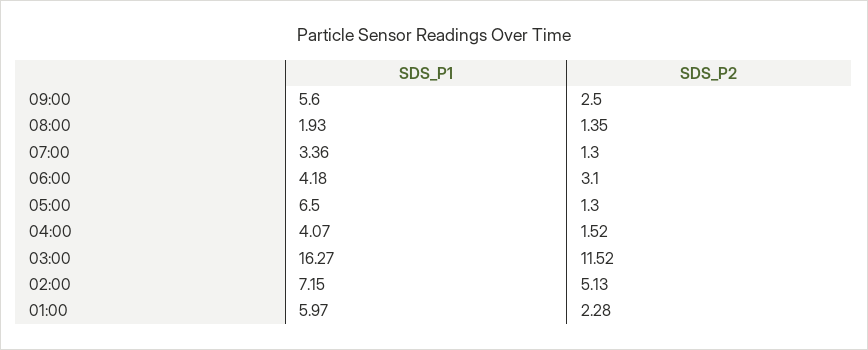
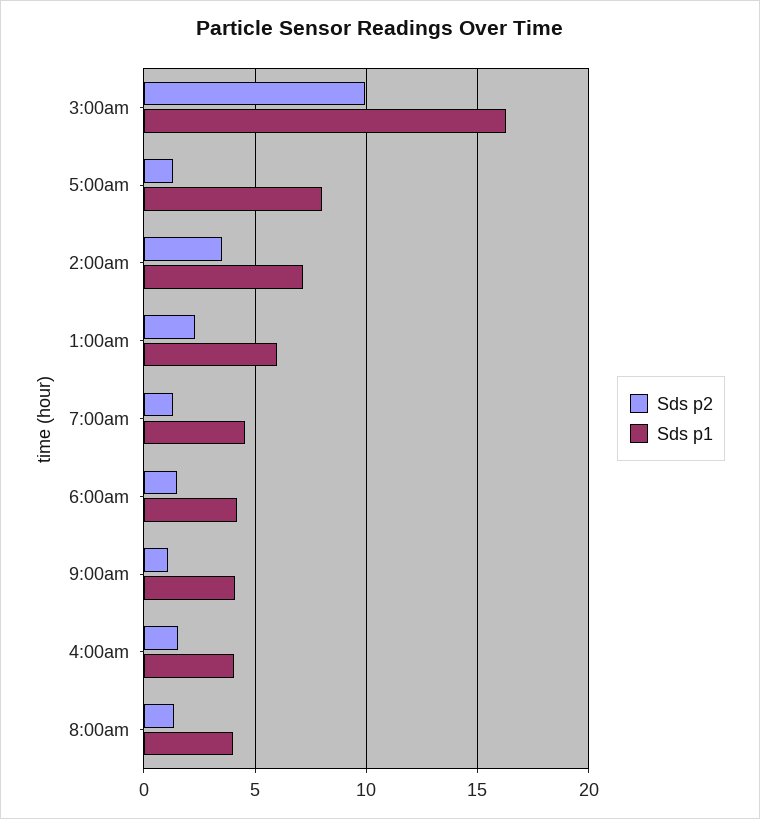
  {
    "SDS_P1": {
-     "09:00": 5.6,
+     "09:00": 4,
-     "08:00": 1.93,
+     "08:00": 4,
-     "07:00": 3.36,
+     "07:00": 4.5,
      "06:00": 4.18,
-     "05:00": 6.5,
+     "05:00": 8,
      "04:00": 4.07,
      "03:00": 16.27,
      "02:00": 7.15,
      "01:00": 5.97
    },
    "SDS_P2": {
-     "09:00": 2.5,
+     "09:00": 1,
      "08:00": 1.35,
      "07:00": 1.3,
-     "06:00": 3.1,
+     "06:00": 1.5,
      "05:00": 1.3,
      "04:00": 1.52,
-     "03:00": 11.52,
+     "03:00": 10,
-     "02:00": 5.13,
+     "02:00": 3.5,
      "01:00": 2.28
    }
  }

